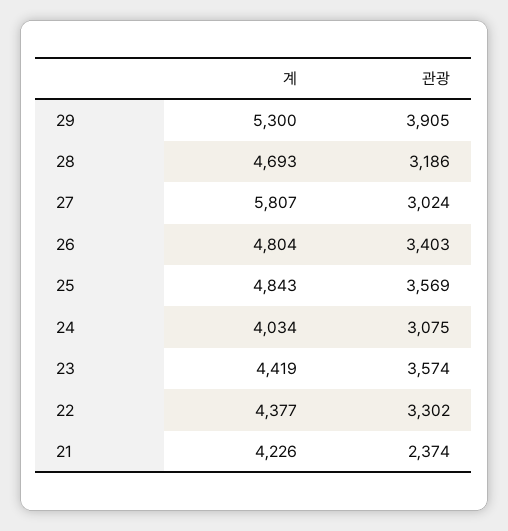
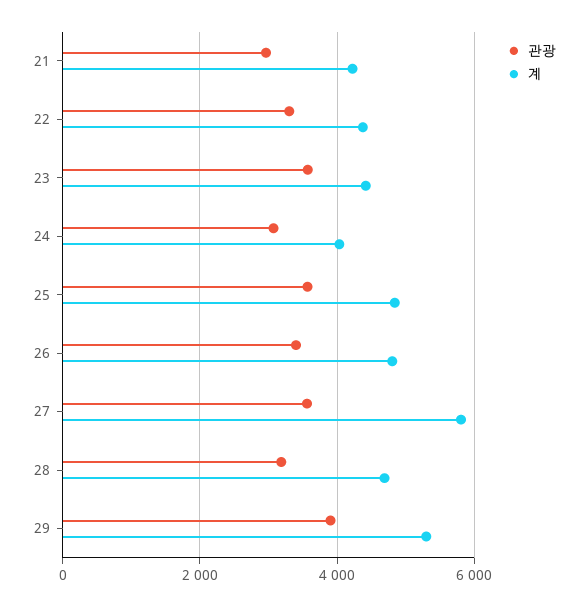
  {
    "계": {
      "29": 5300,
      "28": 4693,
      "27": 5807,
      "26": 4804,
      "25": 4843,
      "24": 4034,
      "23": 4419,
      "22": 4377,
      "21": 4226
    },
    "관광": {
      "29": 3905,
      "28": 3186,
-     "27": 3024,
+     "27": 3600,
      "26": 3403,
      "25": 3569,
      "24": 3075,
      "23": 3574,
      "22": 3302,
-     "21": 2374
+     "21": 3000
    }
  }

